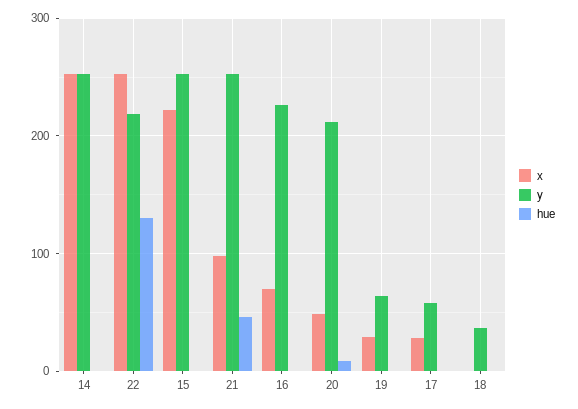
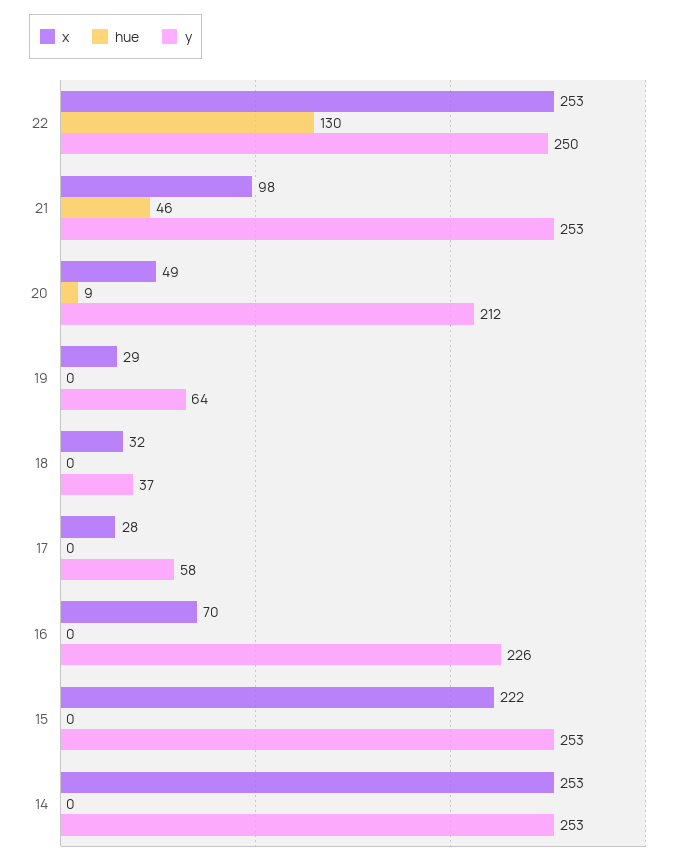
  {
    "x": {
      "14": 253,
      "22": 253,
      "15": 222,
      "21": 98,
      "16": 70,
      "20": 49,
      "19": 29,
      "17": 28,
-     "18": 0
+     "18": 32
    },
    "y": {
      "14": 253,
-     "22": 220,
+     "22": 250,
      "15": 253,
      "21": 253,
      "16": 226,
      "20": 212,
      "19": 64,
      "17": 58,
      "18": 37
    },
    "hue": {
      "14": 0,
      "22": 130,
      "15": 0,
      "21": 46,
      "16": 0,
      "20": 9,
      "19": 0,
      "17": 0,
      "18": 0
    }
  }

